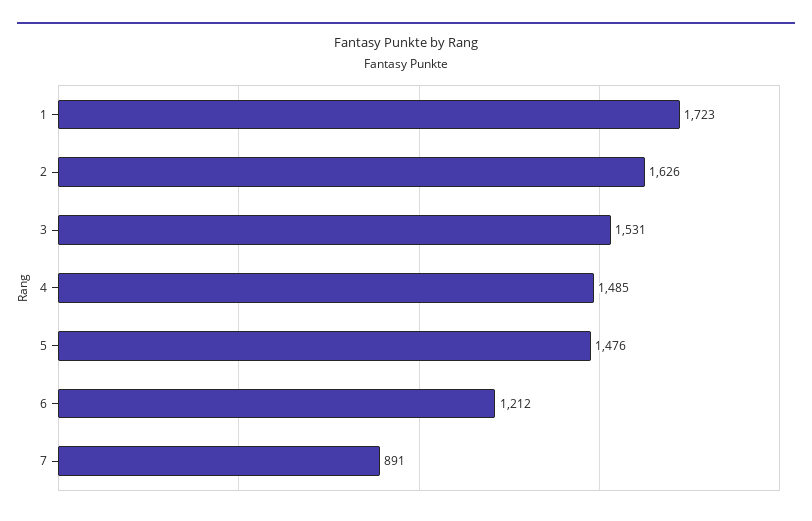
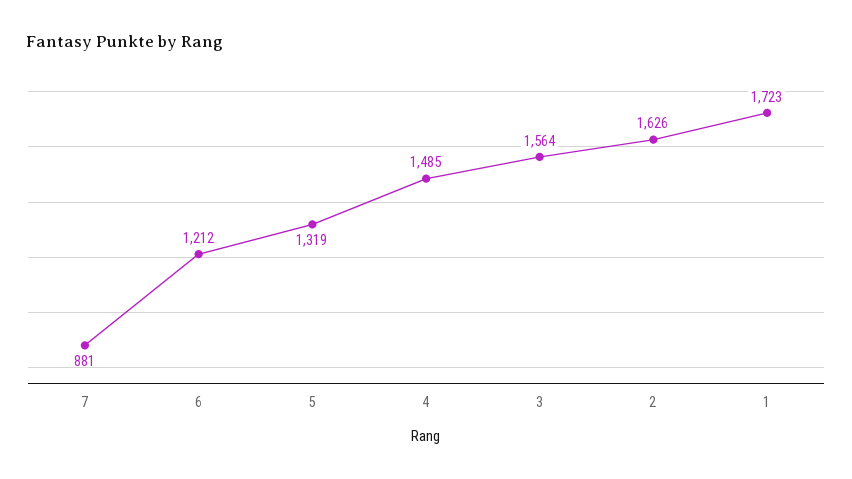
  {
    "1": 1723,
    "2": 1626,
-   "3": 1531,
+   "3": 1564,
    "4": 1485,
-   "5": 1476,
+   "5": 1319,
    "6": 1212,
-   "7": 891
+   "7": 881
  }

